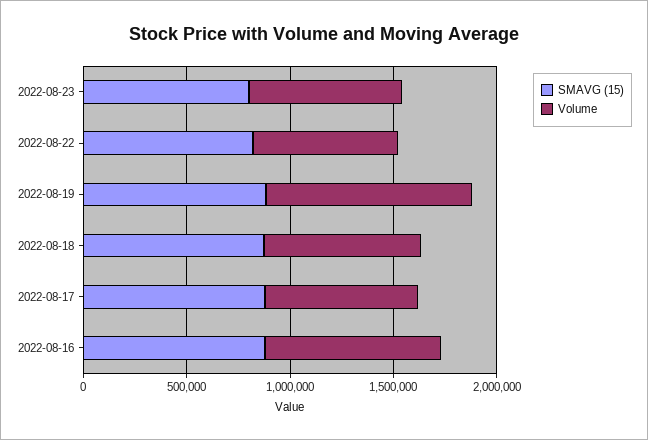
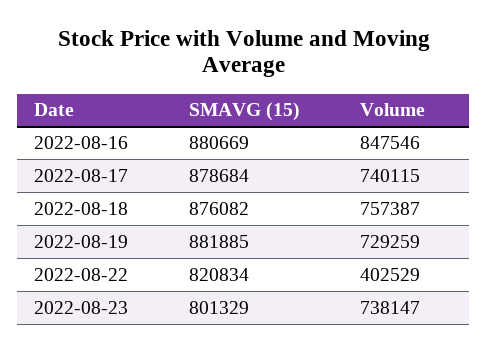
  {
    "SMAVG (15)": {
      "2022-08-23": 801329,
      "2022-08-22": 820834,
      "2022-08-19": 881885,
      "2022-08-18": 876082,
      "2022-08-17": 878684,
      "2022-08-16": 880669
    },
    "Volume": {
      "2022-08-23": 738147,
-     "2022-08-22": 700000,
+     "2022-08-22": 402529,
-     "2022-08-19": 1000000,
+     "2022-08-19": 729259,
      "2022-08-18": 757387,
      "2022-08-17": 740115,
      "2022-08-16": 847546
    }
  }

